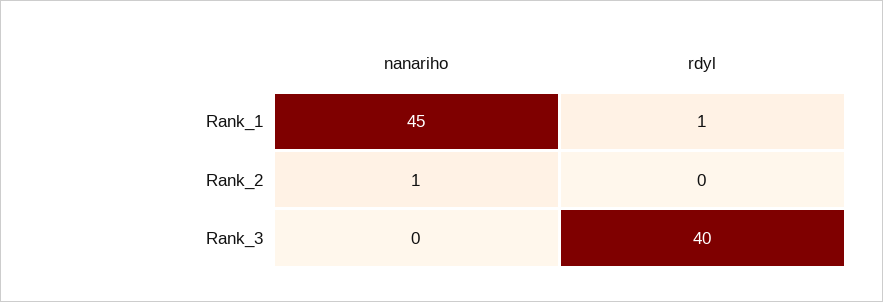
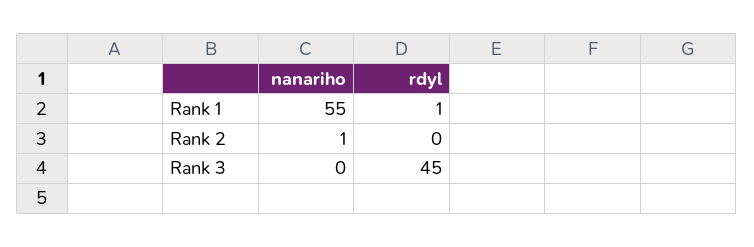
  {
    "nanariho": {
-     "Rank_1": 45,
+     "Rank_1": 55,
      "Rank_2": 1,
      "Rank_3": 0
    },
    "rdyl": {
      "Rank_1": 1,
      "Rank_2": 0,
-     "Rank_3": 40
+     "Rank_3": 45
    }
  }

